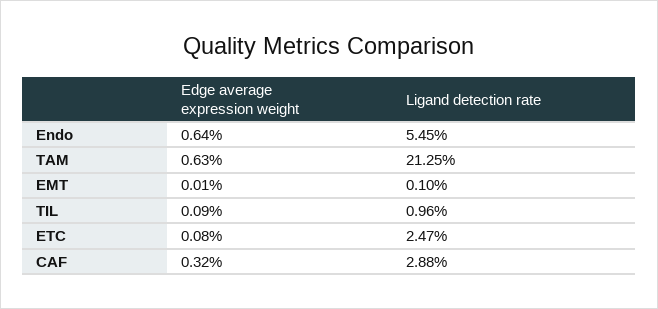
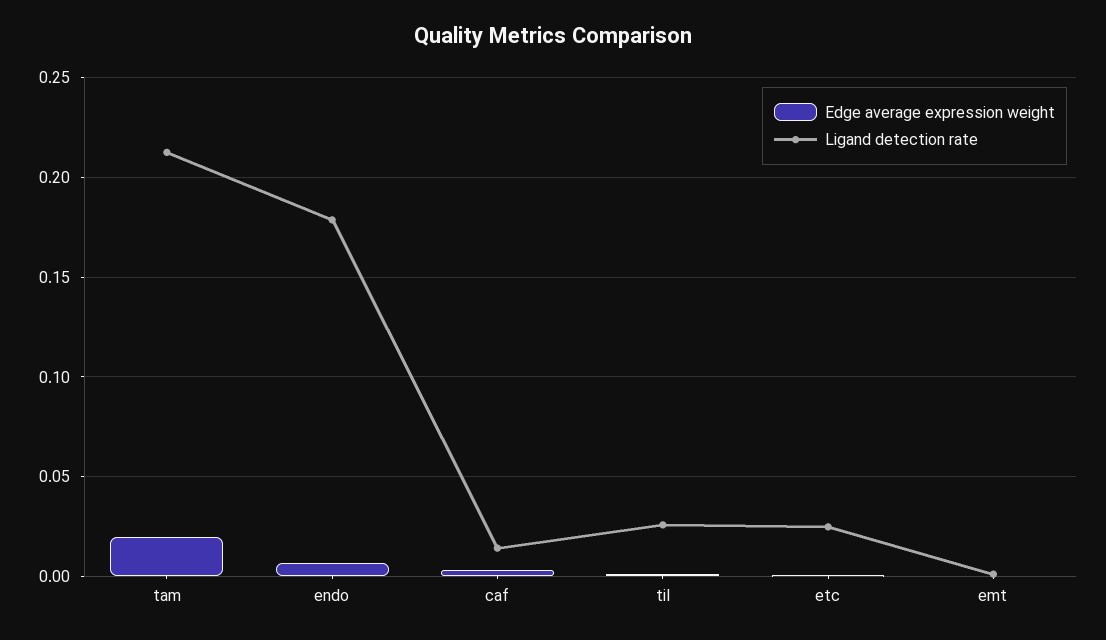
  {
    "Edge average expression weight": {
      "Endo": 0.0064,
-     "TAM": 0.0063,
+     "TAM": 0.02,
      "EMT": 0.0001,
      "TIL": 0.0009,
      "ETC": 0.0008,
      "CAF": 0.0032
    },
    "Ligand detection rate": {
-     "Endo": 0.0545,
+     "Endo": 0.18,
      "TAM": 0.2125,
      "EMT": 0.001,
-     "TIL": 0.0096,
+     "TIL": 0.025,
      "ETC": 0.0247,
-     "CAF": 0.0288
+     "CAF": 0.015
    }
  }

